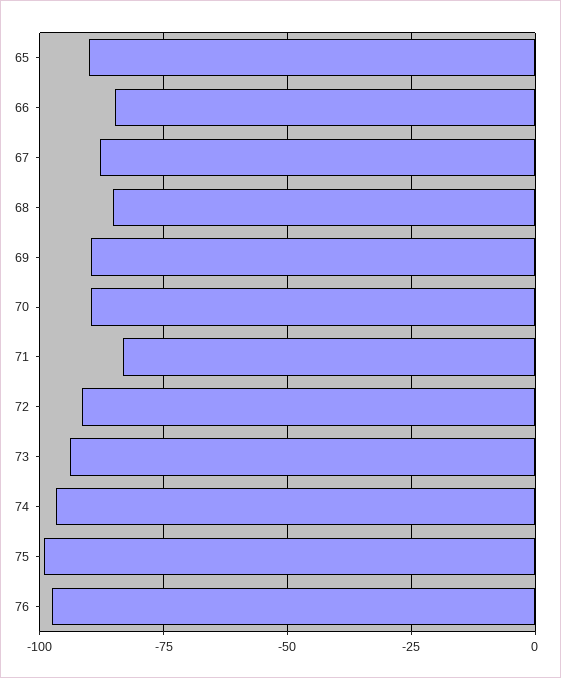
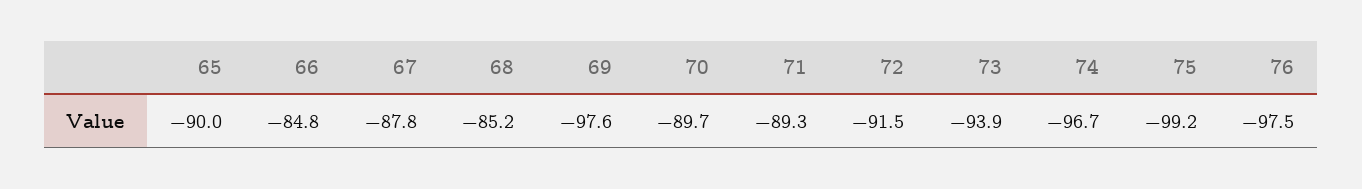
  {
    "65": -90,
    "66": -84.8,
    "67": -87.8,
    "68": -85.2,
-   "69": -90,
+   "69": -97.6,
    "70": -89.7,
-   "71": -82.5,
+   "71": -89.3,
    "72": -91.5,
    "73": -93.9,
    "74": -96.7,
    "75": -99.2,
    "76": -97.5
  }

